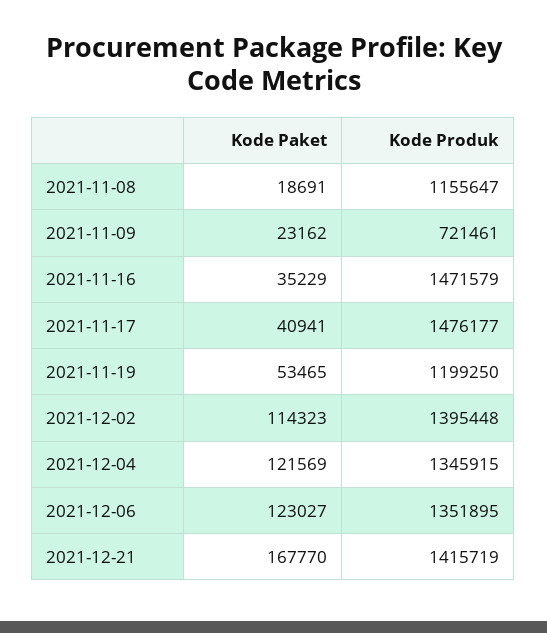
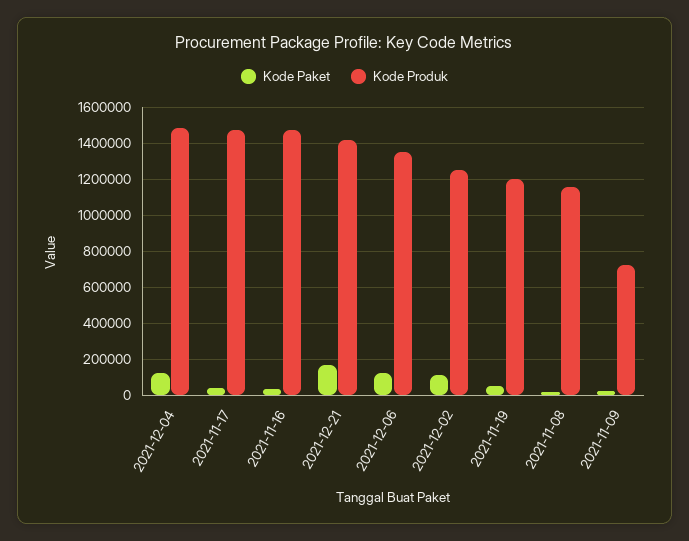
  {
    "Kode Paket": {
      "2021-11-08": 18691,
      "2021-11-09": 23162,
      "2021-11-16": 35229,
      "2021-11-17": 40941,
      "2021-11-19": 53465,
      "2021-12-02": 114323,
      "2021-12-04": 121569,
      "2021-12-06": 123027,
      "2021-12-21": 167770
    },
    "Kode Produk": {
      "2021-11-08": 1155647,
      "2021-11-09": 721461,
      "2021-11-16": 1471579,
      "2021-11-17": 1476177,
      "2021-11-19": 1199250,
-     "2021-12-02": 1395448,
+     "2021-12-02": 1250000,
-     "2021-12-04": 1345915,
+     "2021-12-04": 1500000,
      "2021-12-06": 1351895,
      "2021-12-21": 1415719
    }
  }

